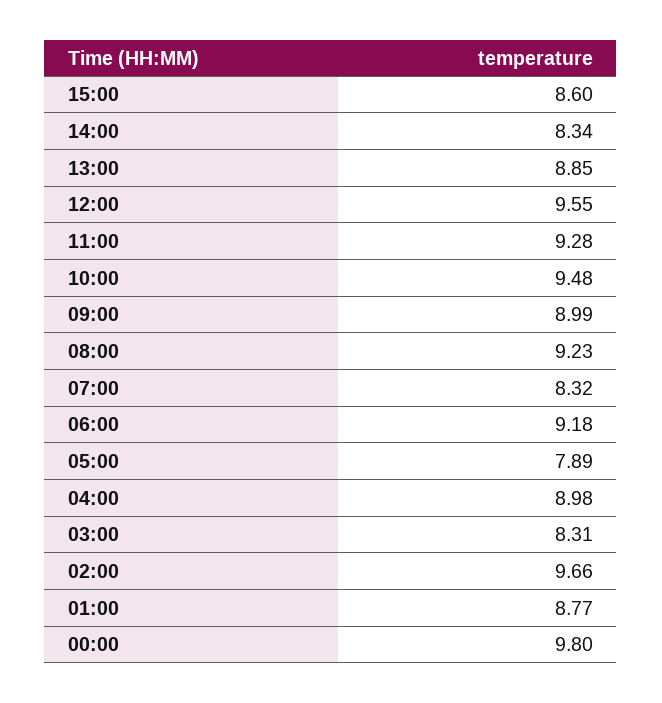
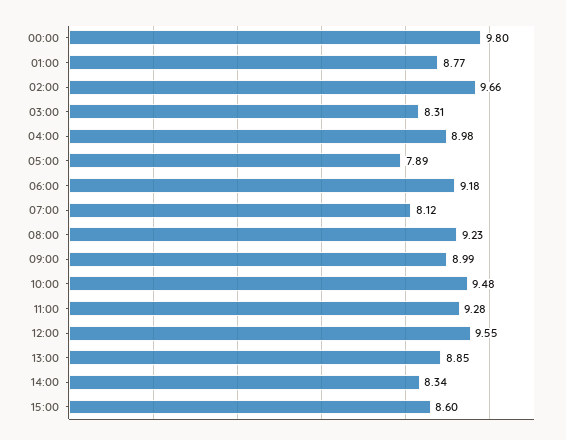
  {
    "15:00": 8.6,
    "14:00": 8.34,
    "13:00": 8.85,
    "12:00": 9.55,
    "11:00": 9.28,
    "10:00": 9.48,
    "09:00": 8.99,
    "08:00": 9.23,
-   "07:00": 8.32,
+   "07:00": 8.12,
    "06:00": 9.18,
    "05:00": 7.89,
    "04:00": 8.98,
    "03:00": 8.31,
    "02:00": 9.66,
    "01:00": 8.77,
    "00:00": 9.8
  }

